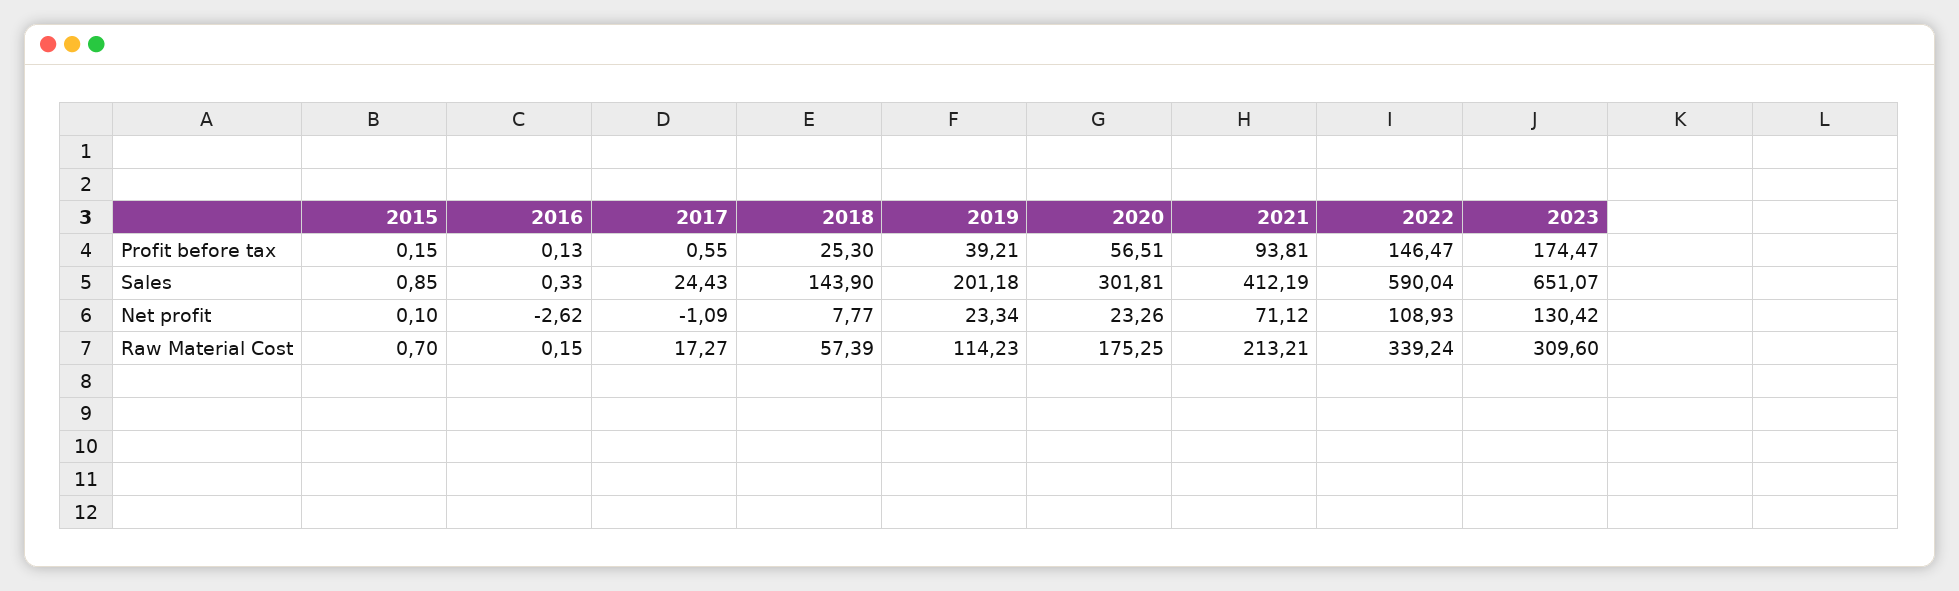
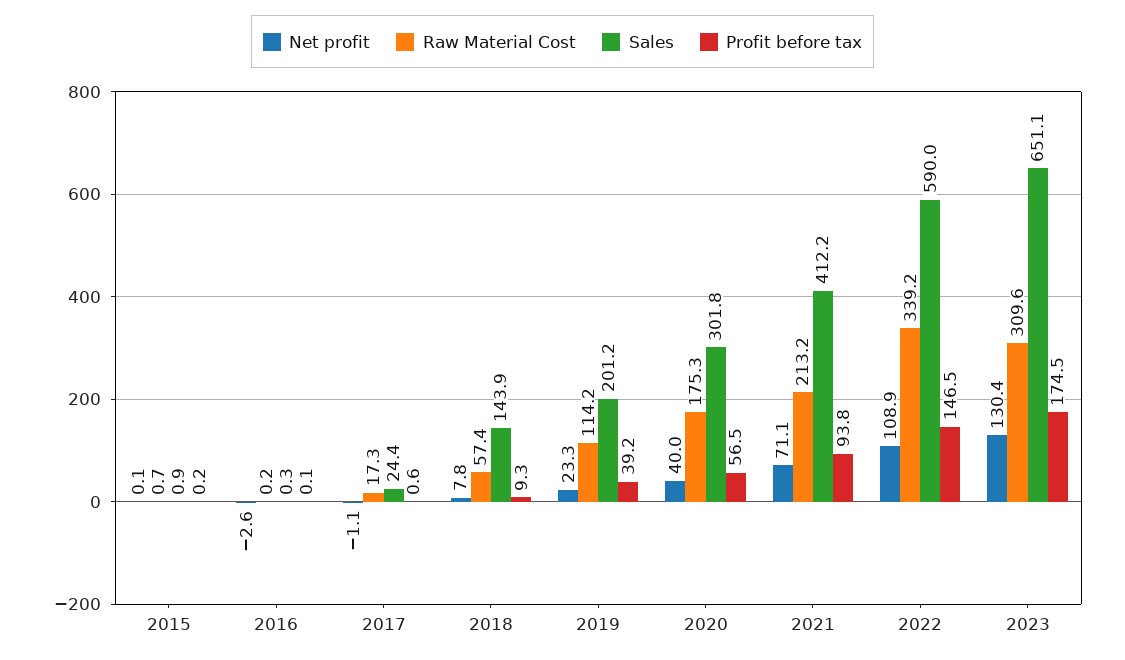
  {
    "Profit before tax": {
      "2015": 0.15,
      "2016": 0.13,
      "2017": 0.55,
-     "2018": 25.3,
+     "2018": 9.3,
      "2019": 39.21,
      "2020": 56.51,
      "2021": 93.81,
      "2022": 146.47,
      "2023": 174.47
    },
    "Sales": {
      "2015": 0.85,
      "2016": 0.33,
      "2017": 24.43,
      "2018": 143.9,
      "2019": 201.18,
      "2020": 301.81,
      "2021": 412.19,
      "2022": 590.04,
      "2023": 651.07
    },
    "Net profit": {
      "2015": 0.1,
      "2016": -2.62,
      "2017": -1.09,
      "2018": 7.77,
      "2019": 23.34,
-     "2020": 23.26,
+     "2020": 40,
      "2021": 71.12,
      "2022": 108.93,
      "2023": 130.42
    },
    "Raw Material Cost": {
      "2015": 0.7,
      "2016": 0.15,
      "2017": 17.27,
      "2018": 57.39,
      "2019": 114.23,
      "2020": 175.25,
      "2021": 213.21,
      "2022": 339.24,
      "2023": 309.6
    }
  }

